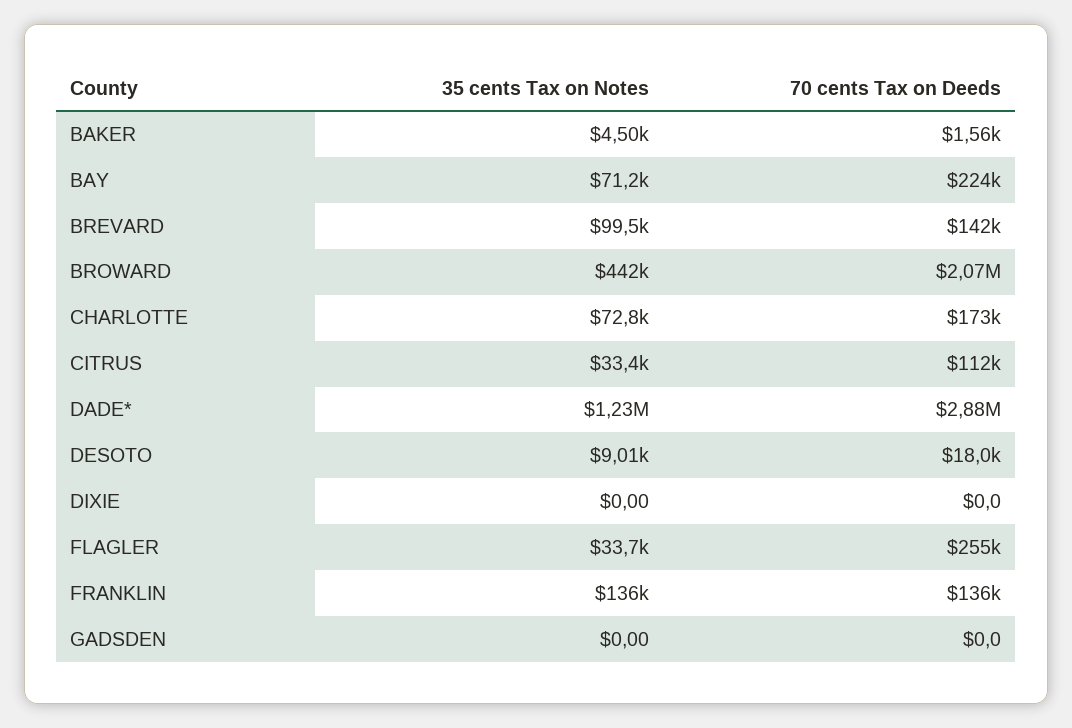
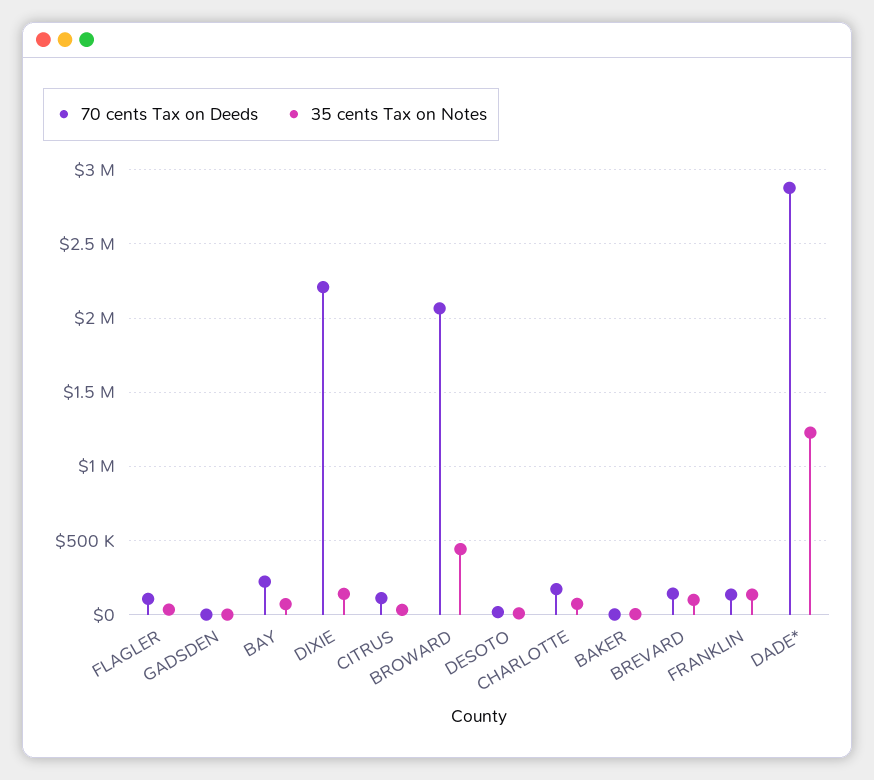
  {
    "35 cents Tax on Notes": {
      "BAKER": 4500,
      "BAY": 71200,
      "BREVARD": 99500,
      "BROWARD": 442000,
      "CHARLOTTE": 72800,
      "CITRUS": 33400,
      "DADE*": 1230000,
      "DESOTO": 9010,
-     "DIXIE": 0,
+     "DIXIE": 150000,
      "FLAGLER": 33700,
      "FRANKLIN": 136000,
      "GADSDEN": 0
    },
    "70 cents Tax on Deeds": {
      "BAKER": 1560,
      "BAY": 224000,
      "BREVARD": 142000,
      "BROWARD": 2070000,
      "CHARLOTTE": 173000,
      "CITRUS": 112000,
      "DADE*": 2880000,
      "DESOTO": 18000,
-     "DIXIE": 0,
+     "DIXIE": 2200000,
-     "FLAGLER": 255000,
+     "FLAGLER": 100000,
      "FRANKLIN": 136000,
      "GADSDEN": 0
    }
  }

